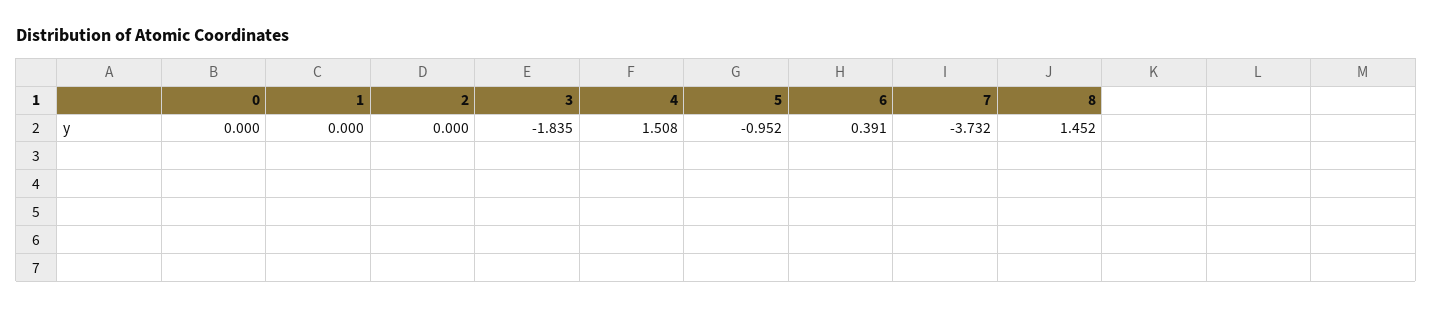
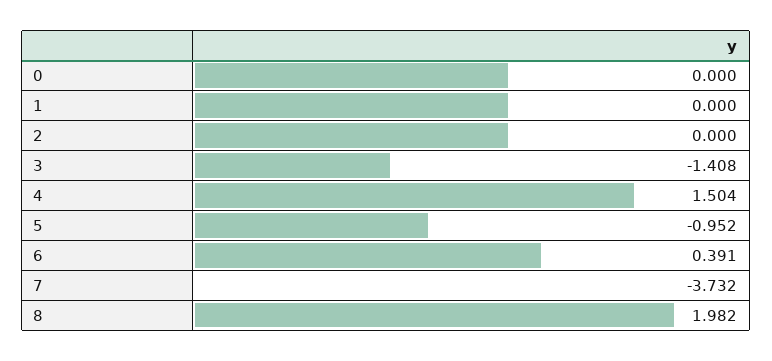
  {
    "0": 0,
    "1": 0,
    "2": 0,
-   "3": -1.835,
+   "3": -1.408,
-   "4": 1.508,
+   "4": 1.504,
    "5": -0.952,
    "6": 0.391,
    "7": -3.732,
-   "8": 1.452
+   "8": 1.982
  }

